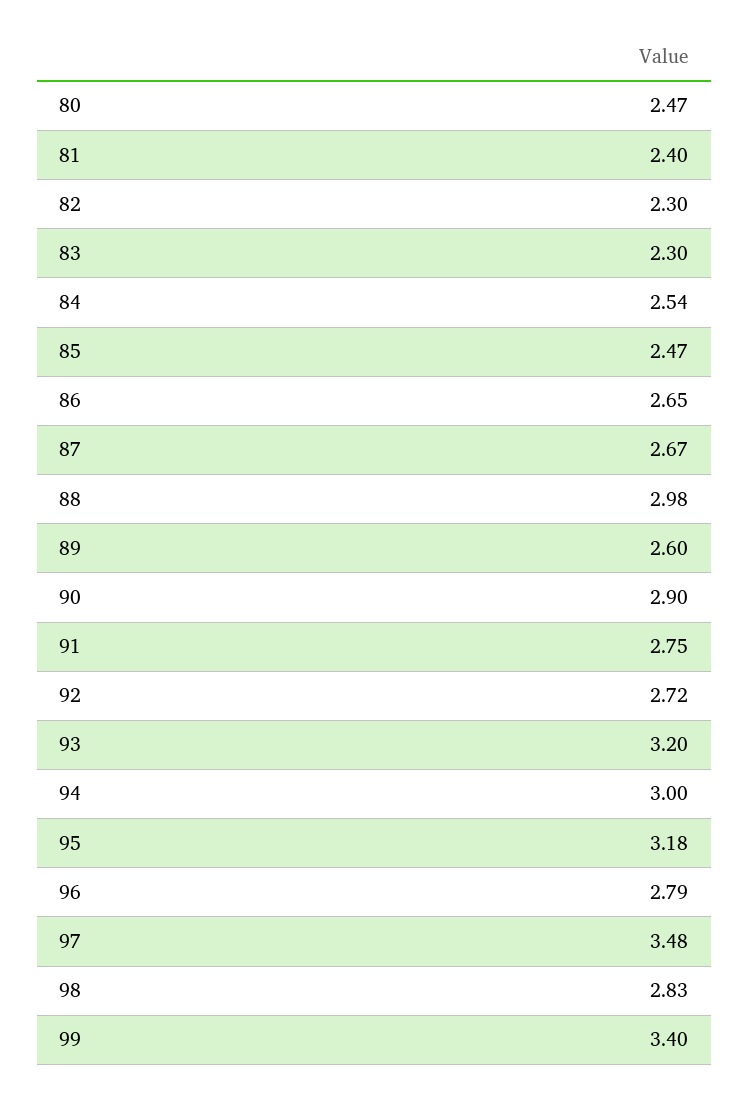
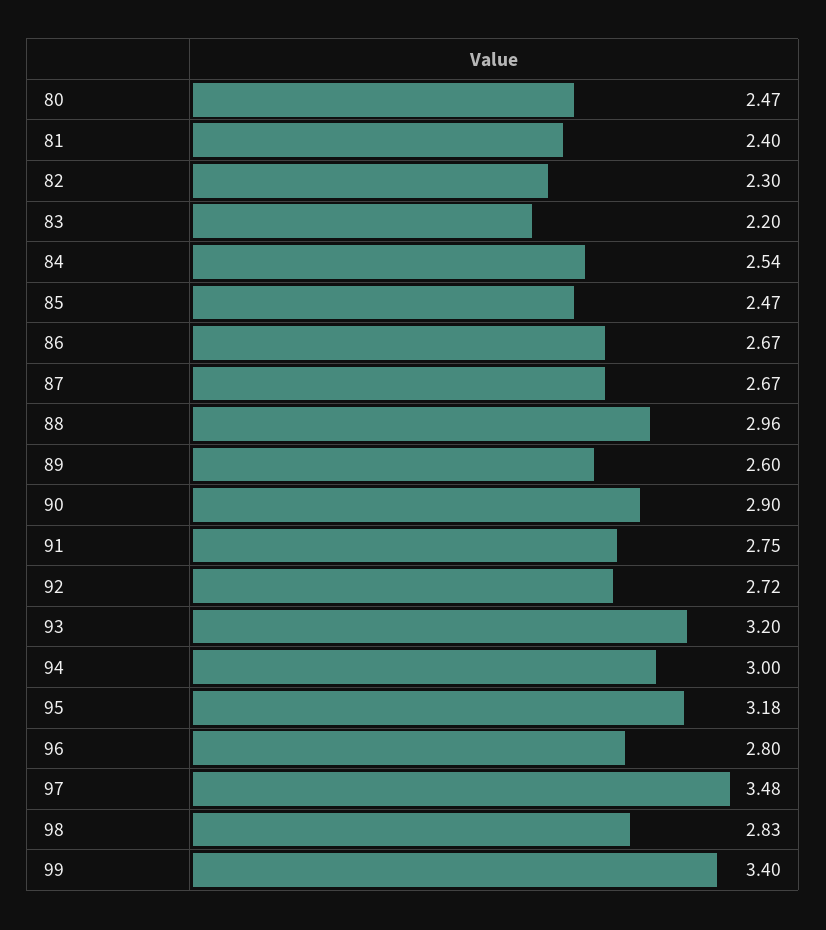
  {
    "80": 2.47,
    "81": 2.4,
    "82": 2.3,
-   "83": 2.3,
+   "83": 2.2,
    "84": 2.54,
    "85": 2.47,
-   "86": 2.65,
+   "86": 2.67,
    "87": 2.67,
-   "88": 2.98,
+   "88": 2.96,
    "89": 2.6,
    "90": 2.9,
    "91": 2.75,
    "92": 2.72,
    "93": 3.2,
    "94": 3,
    "95": 3.18,
-   "96": 2.79,
+   "96": 2.8,
    "97": 3.48,
    "98": 2.83,
    "99": 3.4
  }

